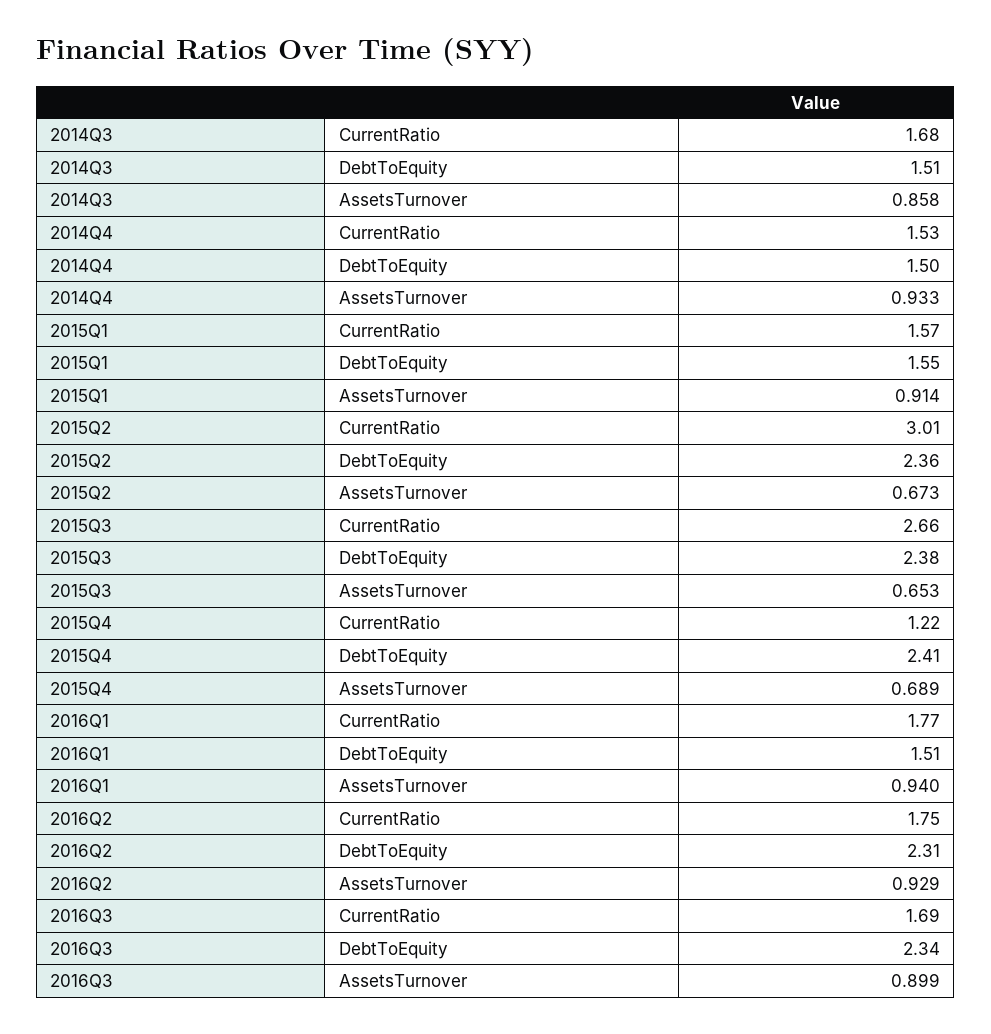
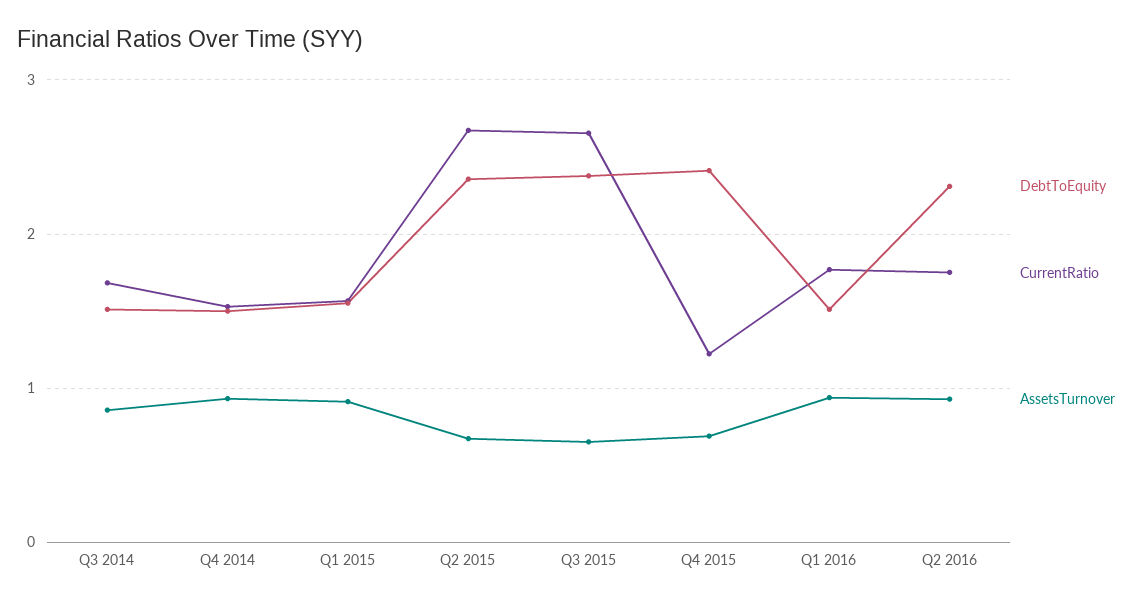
  {
    "CurrentRatio": {
      "2014Q3": 1.68,
      "2014Q4": 1.53,
      "2015Q1": 1.57,
-     "2015Q2": 3.01,
+     "2015Q2": 2.7,
      "2015Q3": 2.66,
      "2015Q4": 1.22,
      "2016Q1": 1.77,
-     "2016Q2": 1.75,
+     "2016Q2": 1.75
-     "2016Q3": 1.69
    },
    "DebtToEquity": {
      "2014Q3": 1.51,
      "2014Q4": 1.5,
      "2015Q1": 1.55,
      "2015Q2": 2.36,
      "2015Q3": 2.38,
      "2015Q4": 2.41,
      "2016Q1": 1.51,
-     "2016Q2": 2.31,
+     "2016Q2": 2.31
-     "2016Q3": 2.34
    },
    "AssetsTurnover": {
      "2014Q3": 0.858,
      "2014Q4": 0.933,
      "2015Q1": 0.914,
      "2015Q2": 0.673,
      "2015Q3": 0.653,
      "2015Q4": 0.689,
      "2016Q1": 0.94,
-     "2016Q2": 0.929,
+     "2016Q2": 0.929
-     "2016Q3": 0.899
    }
  }

